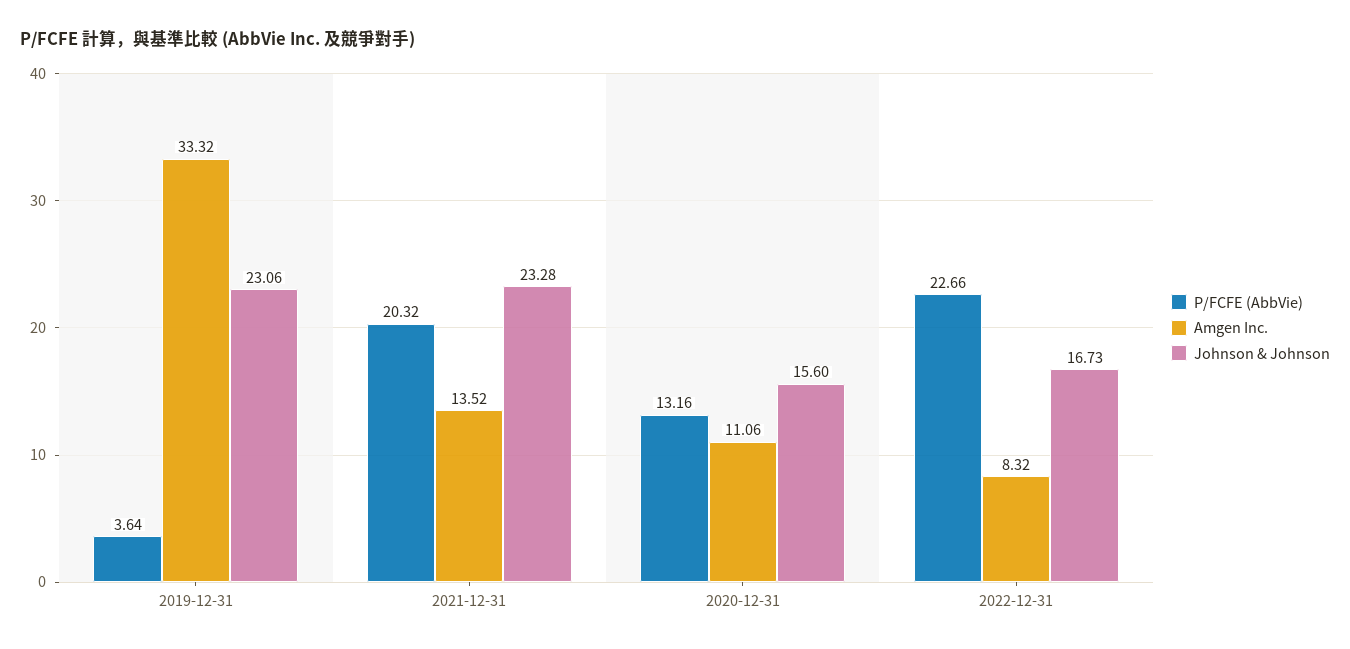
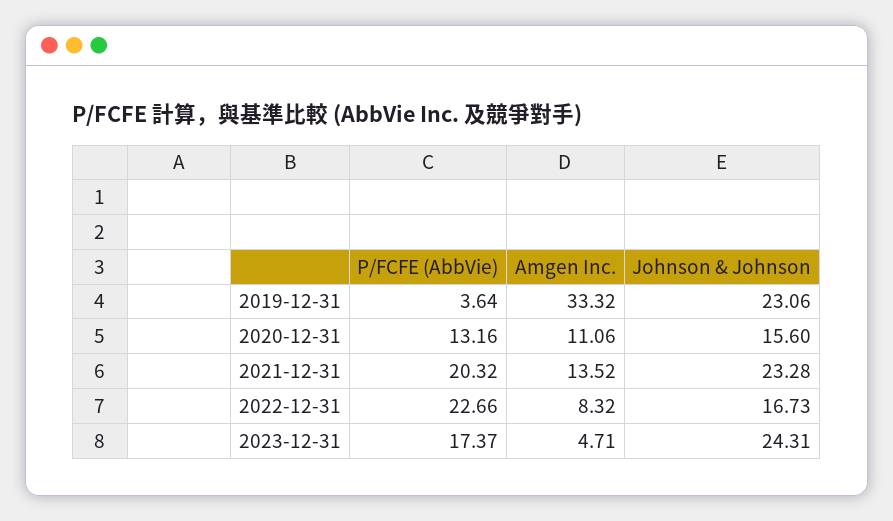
  {
    "P/FCFE (AbbVie)": {
      "2019-12-31": 3.64,
      "2021-12-31": 20.32,
      "2020-12-31": 13.16,
-     "2022-12-31": 22.66
+     "2022-12-31": 22.66,
+     "2023-12-31": 17.37
    },
    "Amgen Inc.": {
      "2019-12-31": 33.32,
      "2021-12-31": 13.52,
      "2020-12-31": 11.06,
-     "2022-12-31": 8.32
+     "2022-12-31": 8.32,
+     "2023-12-31": 4.71
    },
    "Johnson & Johnson": {
      "2019-12-31": 23.06,
      "2021-12-31": 23.28,
      "2020-12-31": 15.6,
-     "2022-12-31": 16.73
+     "2022-12-31": 16.73,
+     "2023-12-31": 24.31
    }
  }

